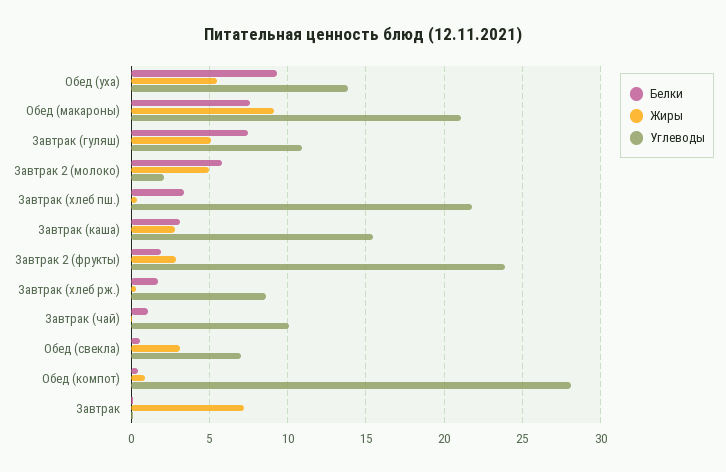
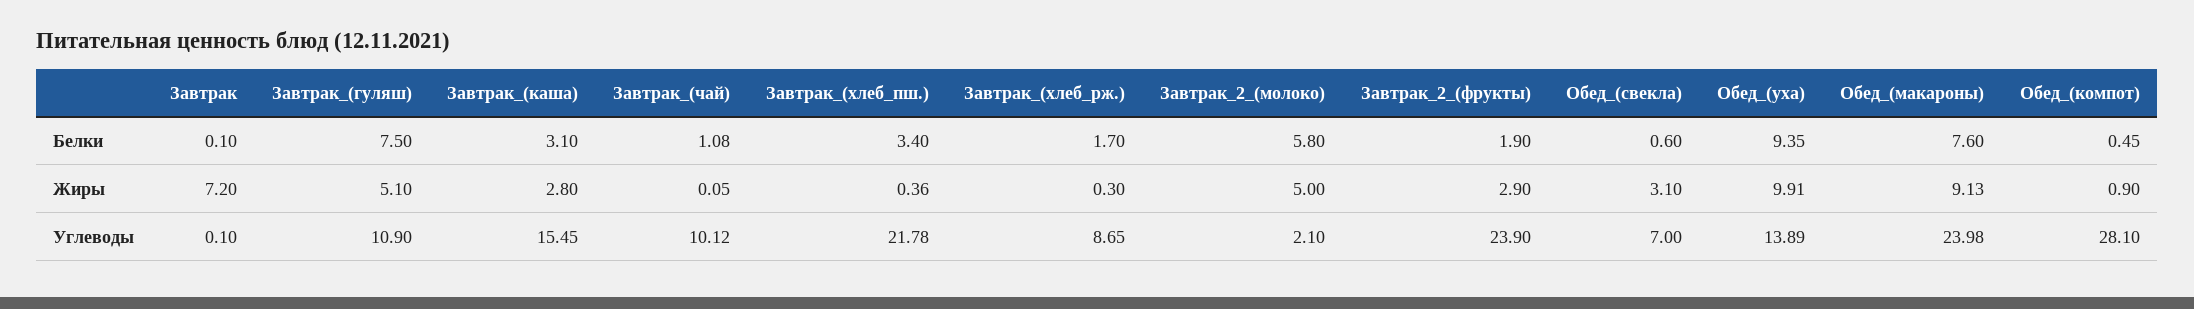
  {
    "Белки": {
      "Обед (уха)": 9.35,
      "Обед (макароны)": 7.6,
      "Завтрак (гуляш)": 7.5,
      "Завтрак 2 (молоко)": 5.8,
      "Завтрак (хлеб пш.)": 3.4,
      "Завтрак (каша)": 3.1,
      "Завтрак 2 (фрукты)": 1.9,
      "Завтрак (хлеб рж.)": 1.7,
      "Завтрак (чай)": 1.08,
      "Обед (свекла)": 0.6,
      "Обед (компот)": 0.45,
      "Завтрак": 0.1
    },
    "Жиры": {
-     "Обед (уха)": 5.5,
+     "Обед (уха)": 9.91,
      "Обед (макароны)": 9.13,
      "Завтрак (гуляш)": 5.1,
      "Завтрак 2 (молоко)": 5,
      "Завтрак (хлеб пш.)": 0.36,
      "Завтрак (каша)": 2.8,
      "Завтрак 2 (фрукты)": 2.9,
      "Завтрак (хлеб рж.)": 0.3,
      "Завтрак (чай)": 0.05,
      "Обед (свекла)": 3.1,
      "Обед (компот)": 0.9,
      "Завтрак": 7.2
    },
    "Углеводы": {
      "Обед (уха)": 13.89,
-     "Обед (макароны)": 21,
+     "Обед (макароны)": 23.98,
      "Завтрак (гуляш)": 10.9,
      "Завтрак 2 (молоко)": 2.1,
      "Завтрак (хлеб пш.)": 21.78,
      "Завтрак (каша)": 15.45,
      "Завтрак 2 (фрукты)": 23.9,
      "Завтрак (хлеб рж.)": 8.65,
      "Завтрак (чай)": 10.12,
      "Обед (свекла)": 7,
      "Обед (компот)": 28.1,
      "Завтрак": 0.1
    }
  }

